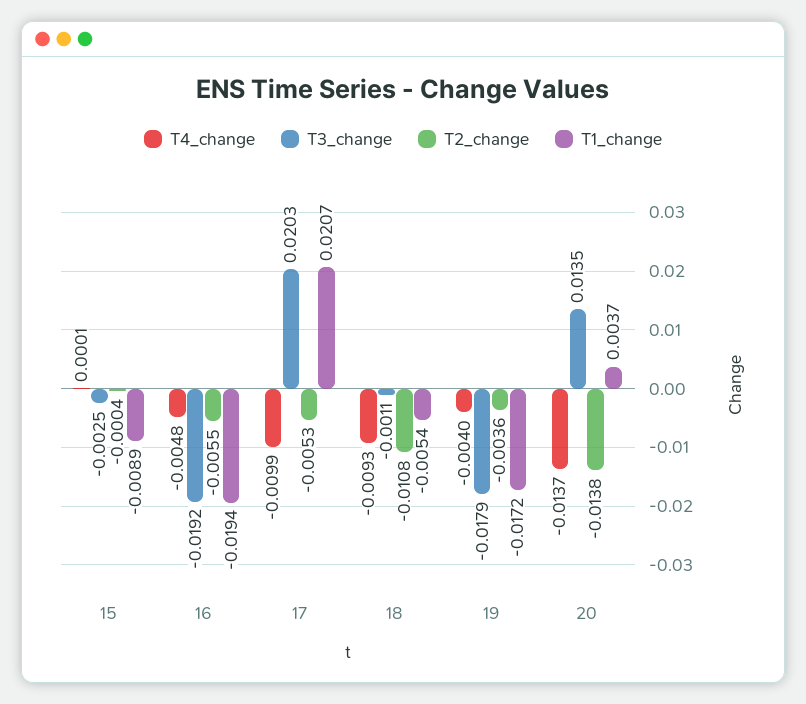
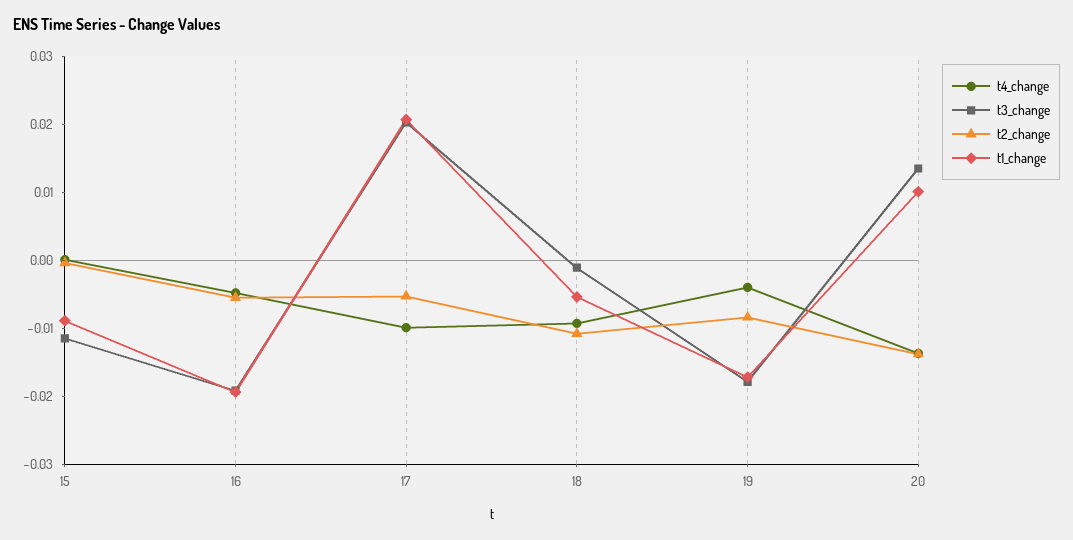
  {
    "T4_change": {
      "15": 0.0001,
      "16": -0.0048,
      "17": -0.0099,
      "18": -0.0093,
      "19": -0.004,
      "20": -0.0137
    },
    "T3_change": {
-     "15": -0.0025,
+     "15": -0.012,
      "16": -0.0192,
      "17": 0.0203,
      "18": -0.0011,
      "19": -0.0179,
      "20": 0.0135
    },
    "T2_change": {
      "15": -0.0004,
      "16": -0.0055,
      "17": -0.0053,
      "18": -0.0108,
-     "19": -0.0036,
+     "19": -0.008,
      "20": -0.0138
    },
    "T1_change": {
      "15": -0.0089,
      "16": -0.0194,
      "17": 0.0207,
      "18": -0.0054,
      "19": -0.0172,
-     "20": 0.0037
+     "20": 0.01
    }
  }

